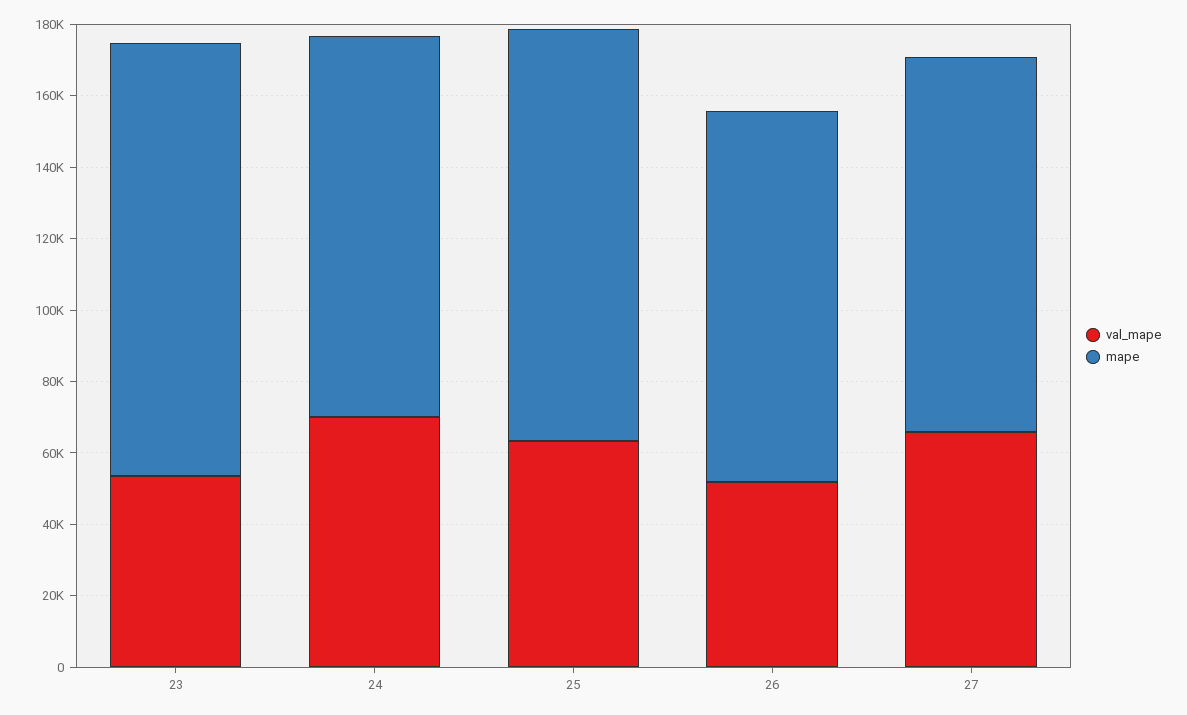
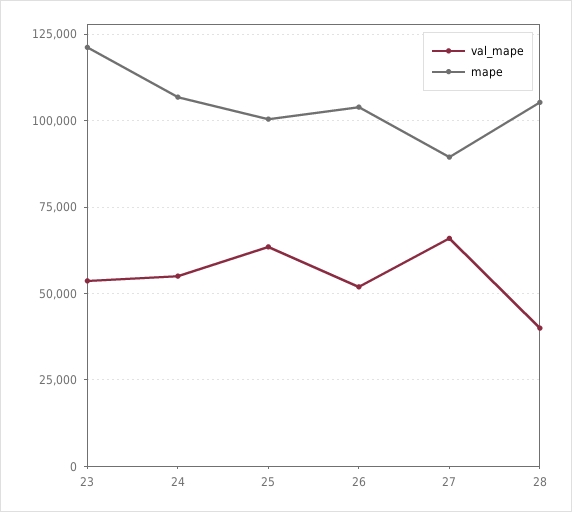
  {
    "val_mape": {
      "23": 52500,
-     "24": 70000,
+     "24": 55000,
      "25": 62500,
      "26": 52500,
-     "27": 65000
+     "27": 65000,
+     "28": 40000
    },
    "mape": {
      "23": 120000,
      "24": 107500,
-     "25": 115000,
+     "25": 100000,
      "26": 105000,
-     "27": 105000
+     "27": 90000,
+     "28": 105000
    }
  }

